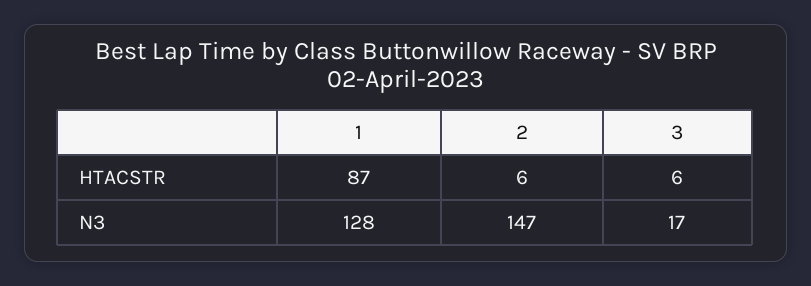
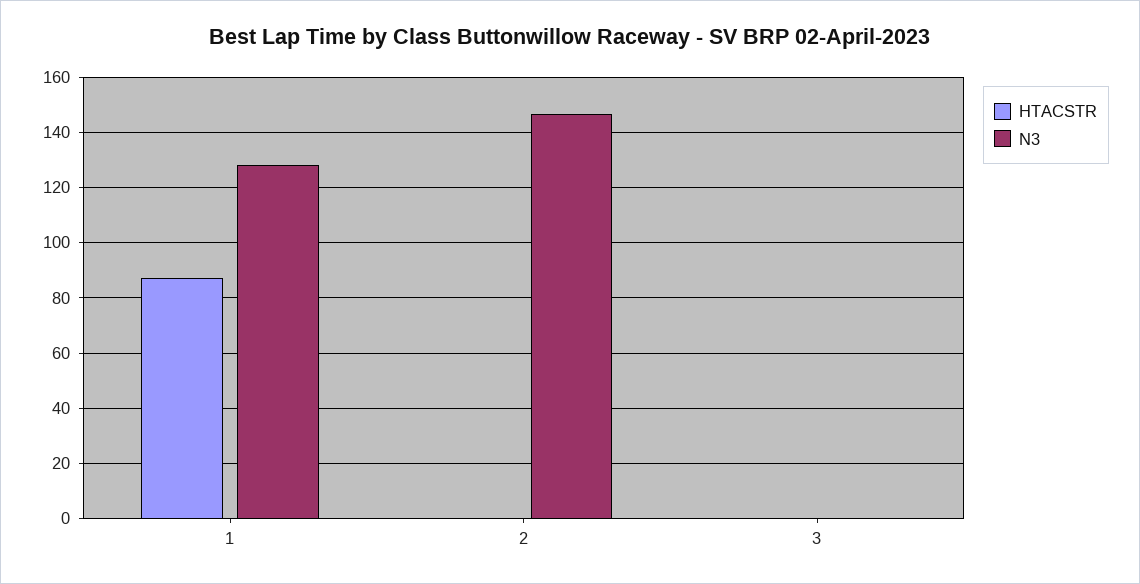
  {
    "HTACSTR": {
      "1": 87,
-     "2": 6,
+     "2": 0,
-     "3": 6
+     "3": 0
    },
    "N3": {
      "1": 128,
      "2": 147,
-     "3": 17
+     "3": 0
    }
  }

